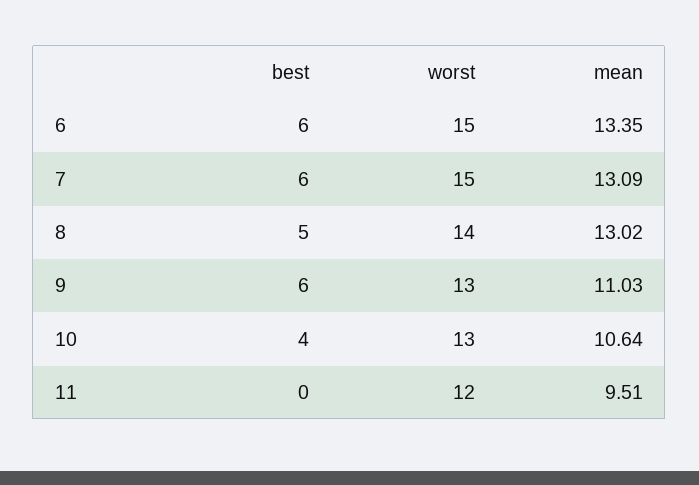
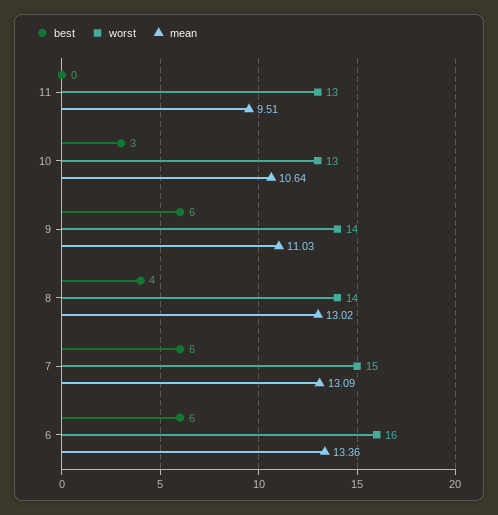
  {
    "best": {
      "6": 6,
      "7": 6,
-     "8": 5,
+     "8": 4,
      "9": 6,
-     "10": 4,
+     "10": 3,
      "11": 0
    },
    "worst": {
-     "6": 15,
+     "6": 16,
      "7": 15,
      "8": 14,
-     "9": 13,
+     "9": 14,
      "10": 13,
-     "11": 12
+     "11": 13
    },
    "mean": {
-     "6": 13.35,
+     "6": 13.36,
      "7": 13.09,
      "8": 13.02,
      "9": 11.03,
      "10": 10.64,
      "11": 9.51
    }
  }

